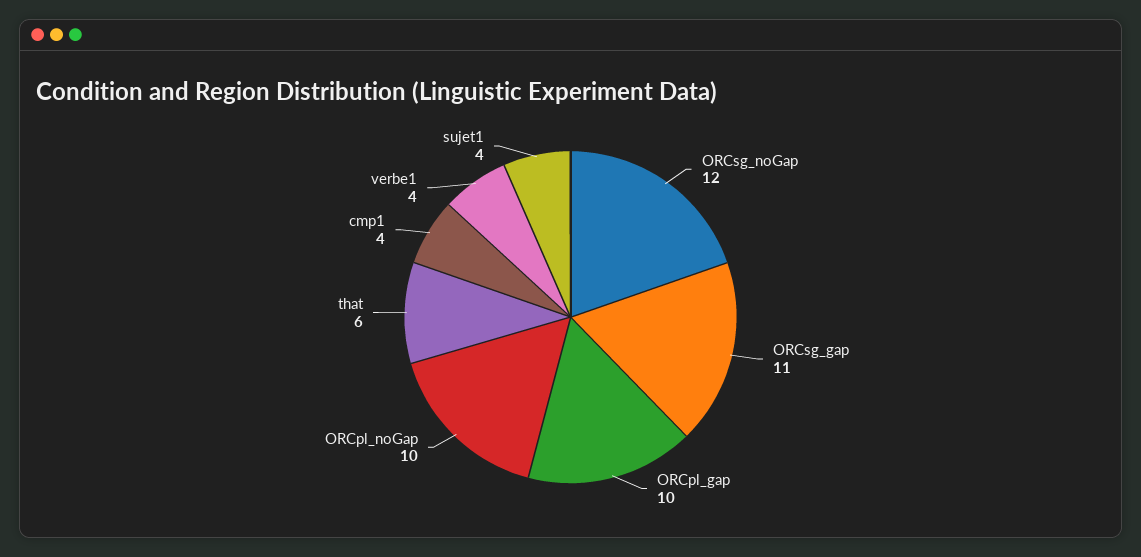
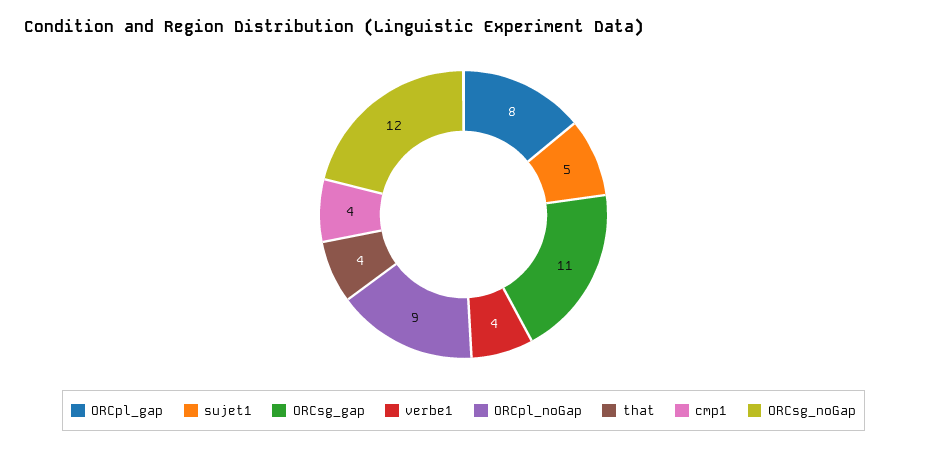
  {
    "ORCsg_noGap": 12,
    "ORCsg_gap": 11,
-   "ORCpl_gap": 10,
+   "ORCpl_gap": 8,
-   "ORCpl_noGap": 10,
+   "ORCpl_noGap": 9,
-   "that": 6,
+   "that": 4,
    "cmp1": 4,
    "verbe1": 4,
-   "sujet1": 4
+   "sujet1": 5
  }

